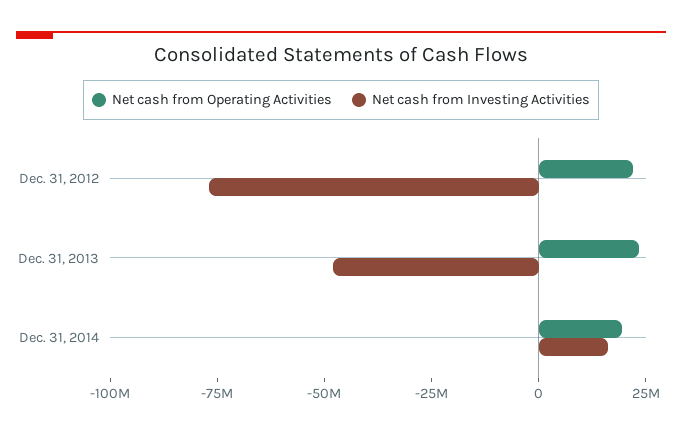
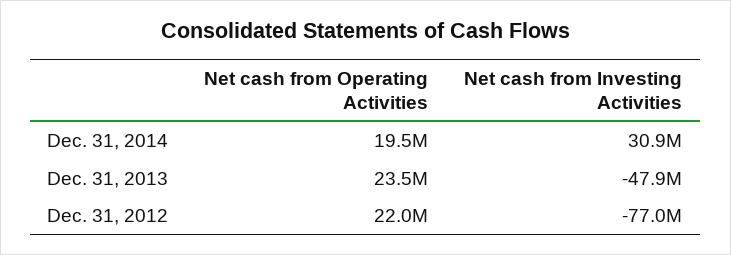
  {
    "Net cash from Operating Activities": {
      "Dec. 31, 2012": 22000000,
      "Dec. 31, 2013": 23500000,
      "Dec. 31, 2014": 19500000
    },
    "Net cash from Investing Activities": {
      "Dec. 31, 2012": -77000000,
      "Dec. 31, 2013": -47900000,
-     "Dec. 31, 2014": 15000000
+     "Dec. 31, 2014": 30900000
    }
  }

